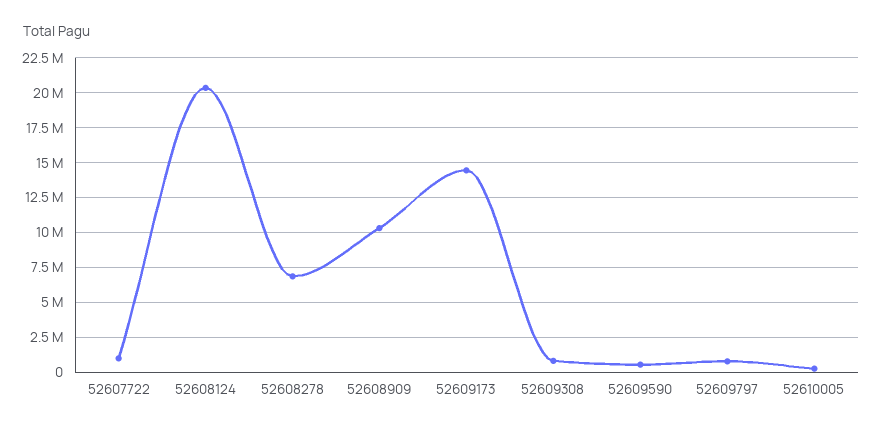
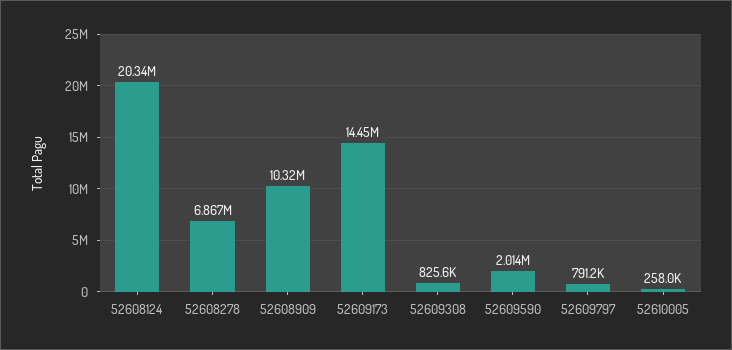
  {
-   "52607722": 1000000,
    "52608124": 20340000,
    "52608278": 6867000,
    "52608909": 10320000,
    "52609173": 14450000,
    "52609308": 825600,
-   "52609590": 500000,
+   "52609590": 2014000,
    "52609797": 791200,
    "52610005": 258000
  }

